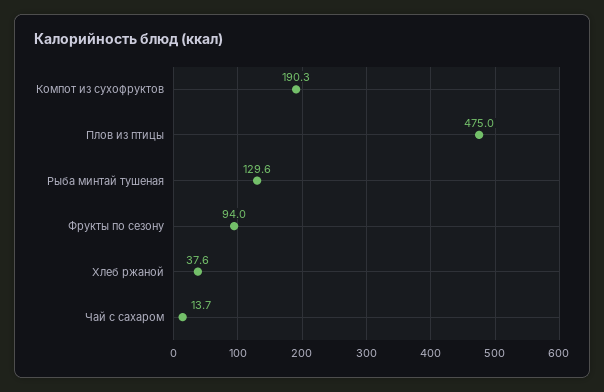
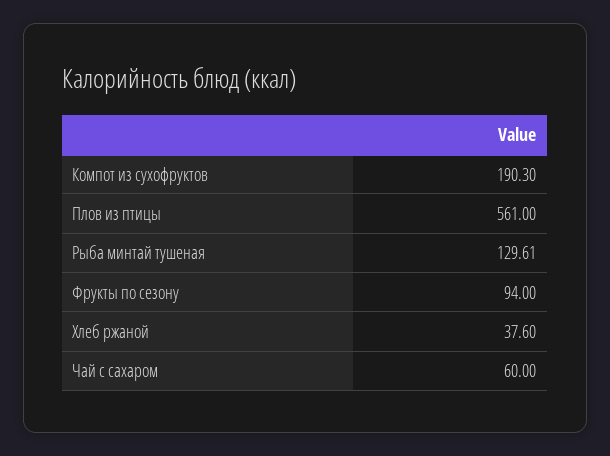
  {
    "Компот из сухофруктов": 190.3,
-   "Плов из птицы": 475,
+   "Плов из птицы": 561,
    "Рыба минтай тушеная": 129.61,
    "Фрукты по сезону": 94,
    "Хлеб ржаной": 37.6,
-   "Чай с сахаром": 13.7
+   "Чай с сахаром": 60
  }

